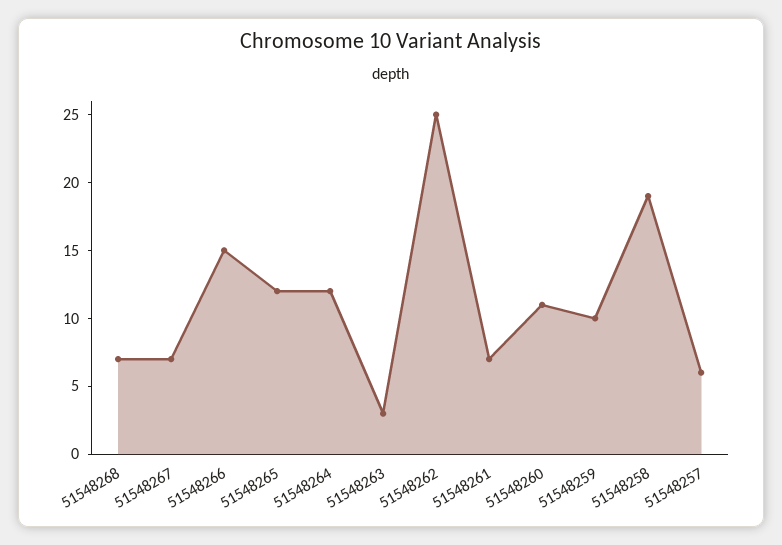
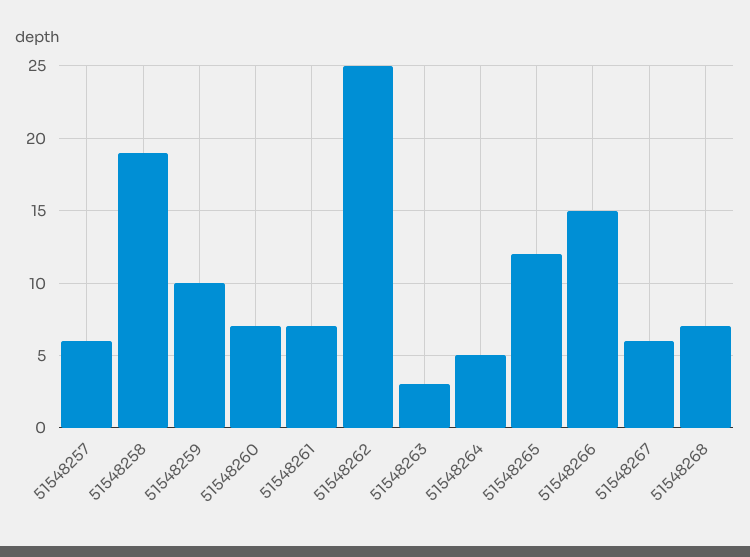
  {
    "51548268": 7,
-   "51548267": 7,
+   "51548267": 6,
    "51548266": 15,
    "51548265": 12,
-   "51548264": 12,
+   "51548264": 5,
    "51548263": 3,
    "51548262": 25,
    "51548261": 7,
-   "51548260": 11,
+   "51548260": 7,
    "51548259": 10,
    "51548258": 19,
    "51548257": 6
  }

